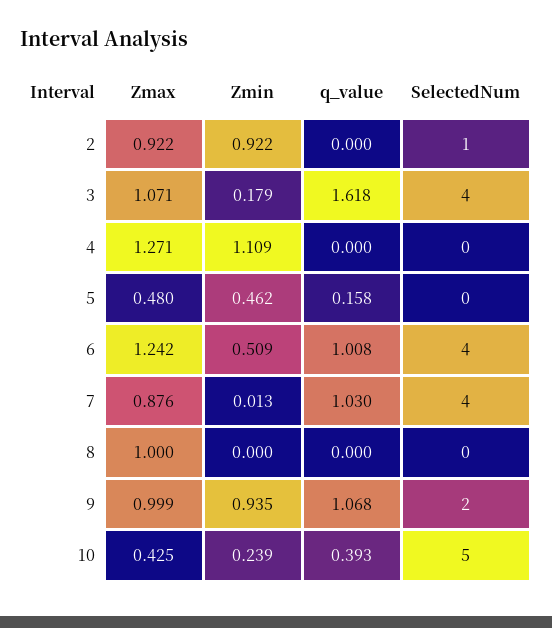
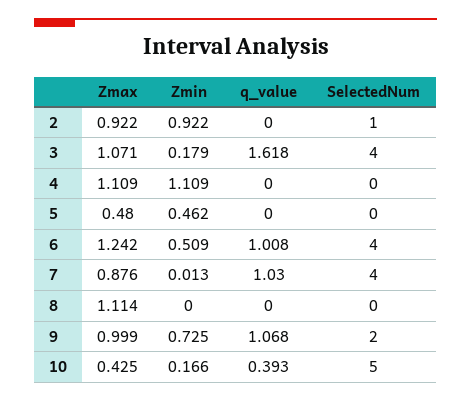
  {
    "Zmax": {
      "2": 0.922,
      "3": 1.071,
-     "4": 1.271,
+     "4": 1.109,
      "5": 0.48,
      "6": 1.242,
      "7": 0.876,
-     "8": 1,
+     "8": 1.114,
      "9": 0.999,
      "10": 0.425
    },
    "Zmin": {
      "2": 0.922,
      "3": 0.179,
      "4": 1.109,
      "5": 0.462,
      "6": 0.509,
      "7": 0.013,
      "8": 0,
-     "9": 0.935,
+     "9": 0.725,
-     "10": 0.239
+     "10": 0.166
    },
    "q_value": {
      "2": 0,
      "3": 1.618,
      "4": 0,
-     "5": 0.158,
+     "5": 0,
      "6": 1.008,
      "7": 1.03,
      "8": 0,
      "9": 1.068,
      "10": 0.393
    },
    "SelectedNum": {
      "2": 1,
      "3": 4,
      "4": 0,
      "5": 0,
      "6": 4,
      "7": 4,
      "8": 0,
      "9": 2,
      "10": 5
    }
  }

